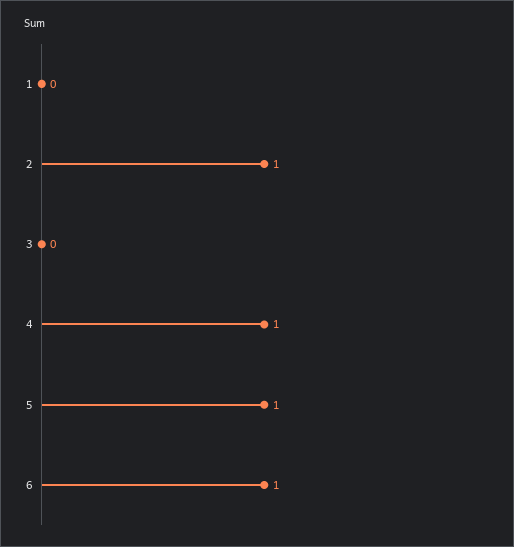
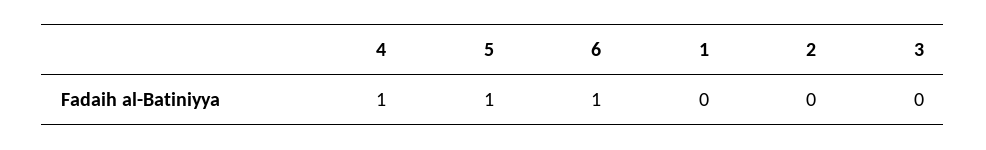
  {
    "1": 0,
-   "2": 1,
+   "2": 0,
    "3": 0,
    "4": 1,
    "5": 1,
    "6": 1
  }

